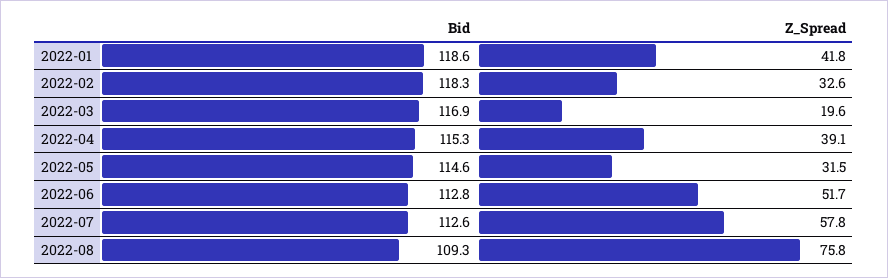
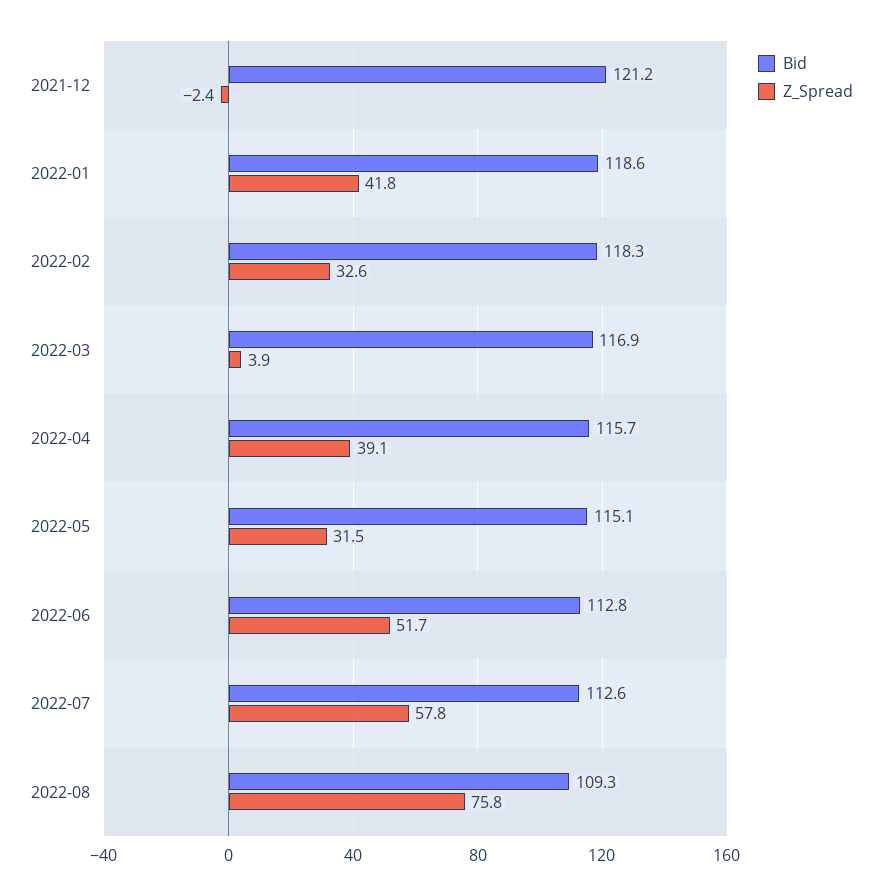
  {
    "Bid": {
      "2022-01": 118.6,
      "2022-02": 118.3,
      "2022-03": 116.9,
-     "2022-04": 115.3,
+     "2022-04": 115.7,
-     "2022-05": 114.6,
+     "2022-05": 115.1,
      "2022-06": 112.8,
      "2022-07": 112.6,
-     "2022-08": 109.3
+     "2022-08": 109.3,
+     "2021-12": 121.2
    },
    "Z_Spread": {
      "2022-01": 41.8,
      "2022-02": 32.6,
-     "2022-03": 19.6,
+     "2022-03": 3.9,
      "2022-04": 39.1,
      "2022-05": 31.5,
      "2022-06": 51.7,
      "2022-07": 57.8,
-     "2022-08": 75.8
+     "2022-08": 75.8,
+     "2021-12": -2.4
    }
  }

